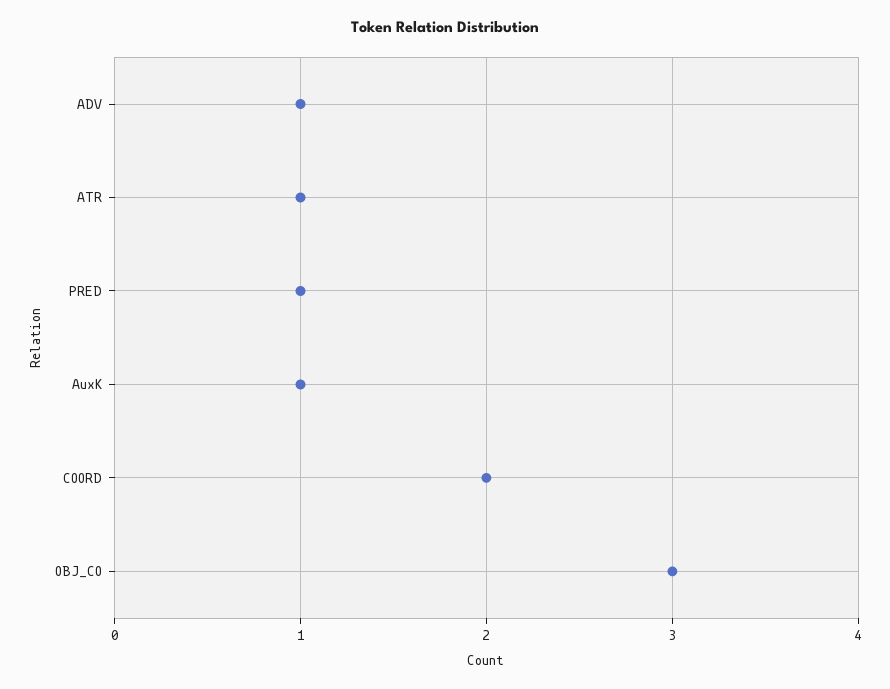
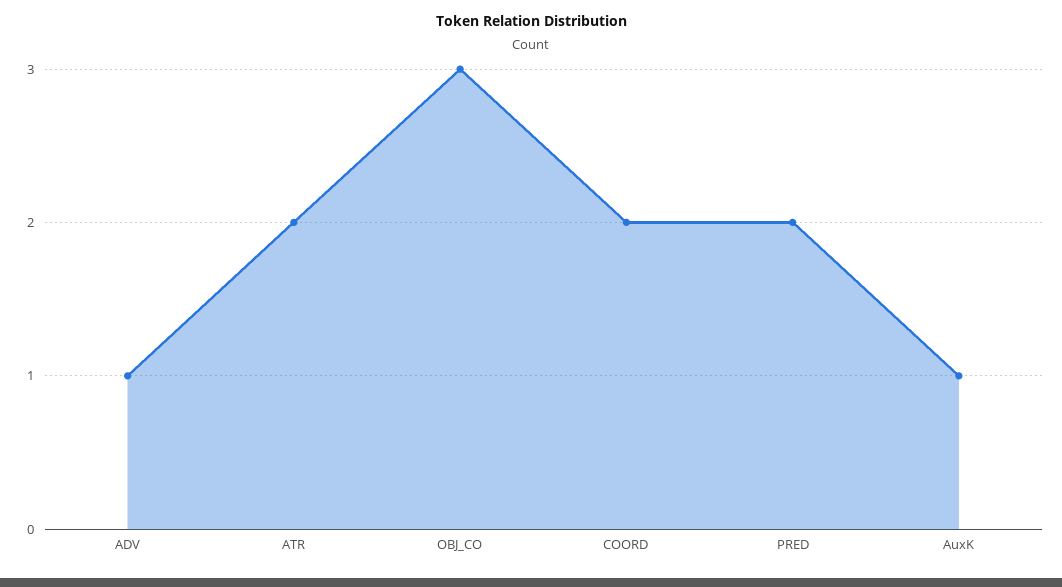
  {
    "ADV": 1,
-   "ATR": 1,
+   "ATR": 2,
-   "PRED": 1,
+   "PRED": 2,
    "AuxK": 1,
    "COORD": 2,
    "OBJ_CO": 3
  }

